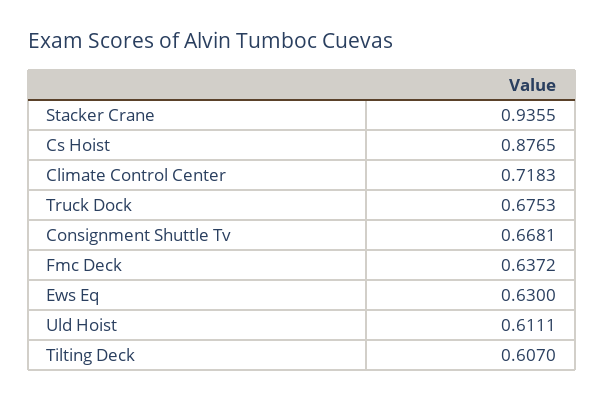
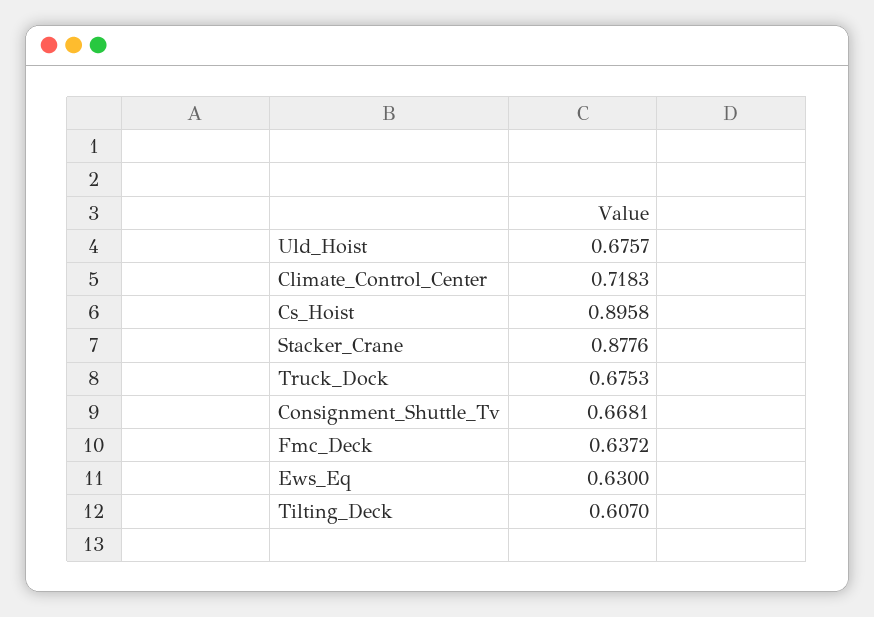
  {
-   "Stacker Crane": 0.9355,
+   "Stacker Crane": 0.8776,
-   "Cs Hoist": 0.8765,
+   "Cs Hoist": 0.8958,
    "Climate Control Center": 0.7183,
    "Truck Dock": 0.6753,
    "Consignment Shuttle Tv": 0.6681,
    "Fmc Deck": 0.6372,
    "Ews Eq": 0.63,
-   "Uld Hoist": 0.6111,
+   "Uld Hoist": 0.6757,
    "Tilting Deck": 0.607
  }

